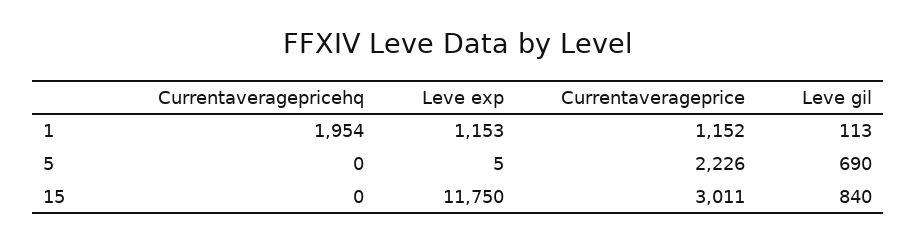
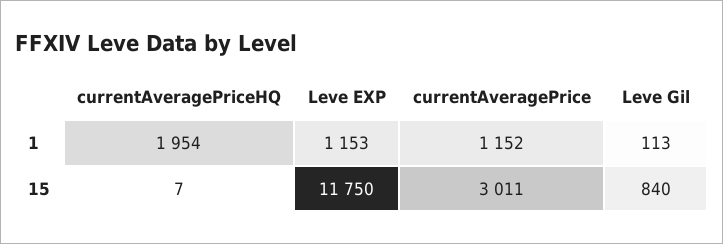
  {
    "Currentaveragepricehq": {
      "1": 1954,
-     "5": 0,
-     "15": 0
+     "15": 7
    },
    "Leve exp": {
      "1": 1153,
-     "5": 5,
      "15": 11750
    },
    "Currentaverageprice": {
      "1": 1152,
-     "5": 2226,
      "15": 3011
    },
    "Leve gil": {
      "1": 113,
-     "5": 690,
      "15": 840
    }
  }

